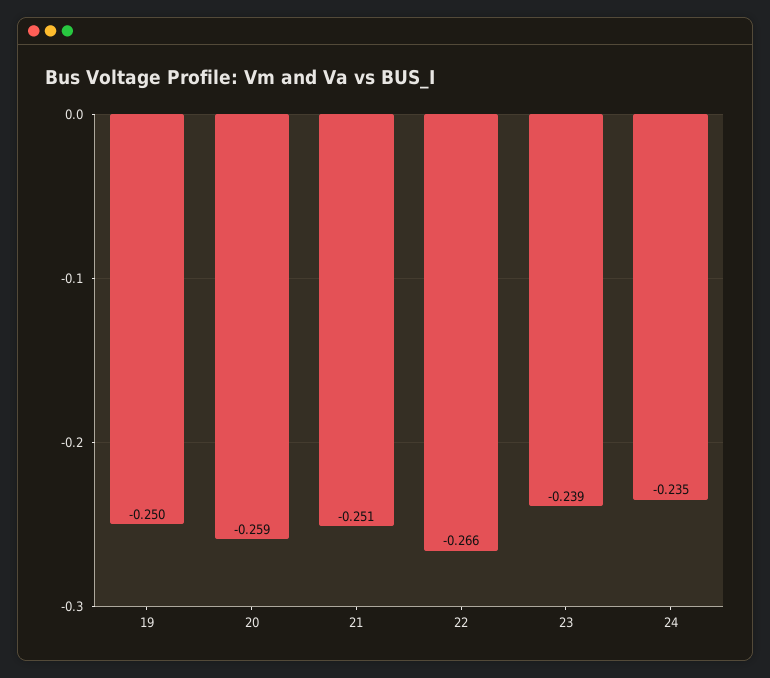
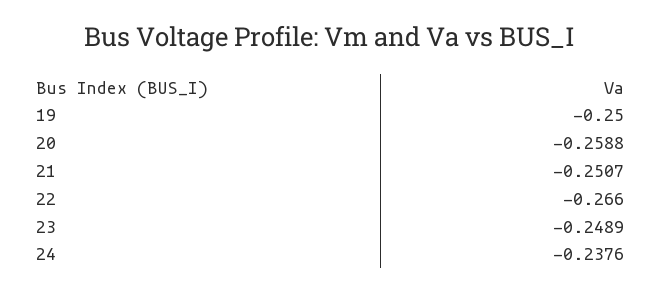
  {
    "19": -0.25,
    "20": -0.2588,
    "21": -0.2507,
    "22": -0.266,
-   "23": -0.239,
+   "23": -0.2489,
-   "24": -0.235
+   "24": -0.2376
  }

